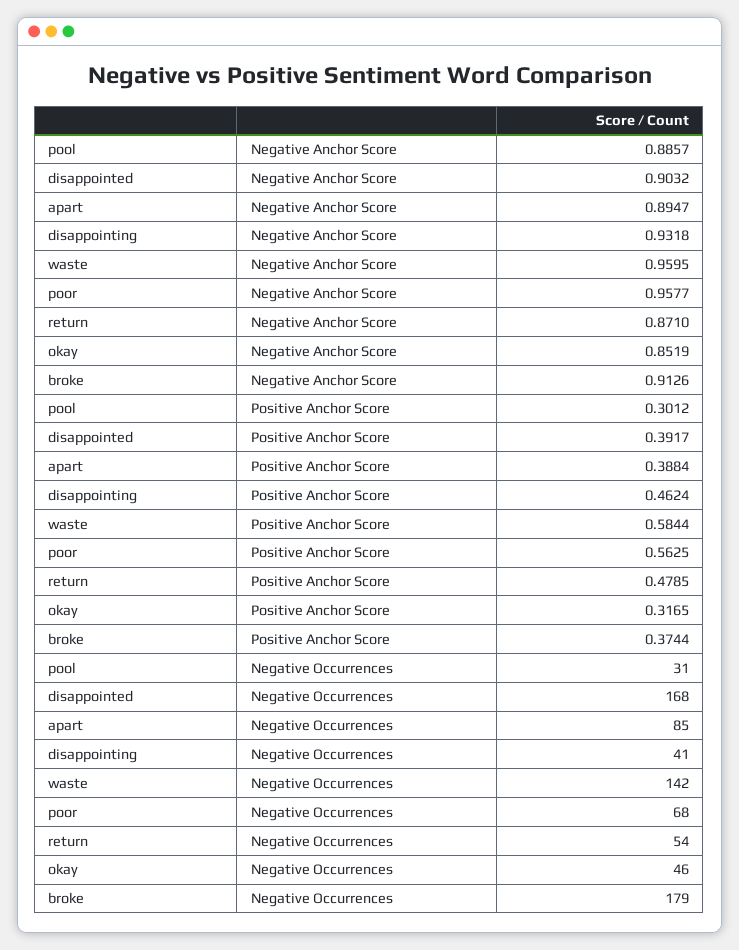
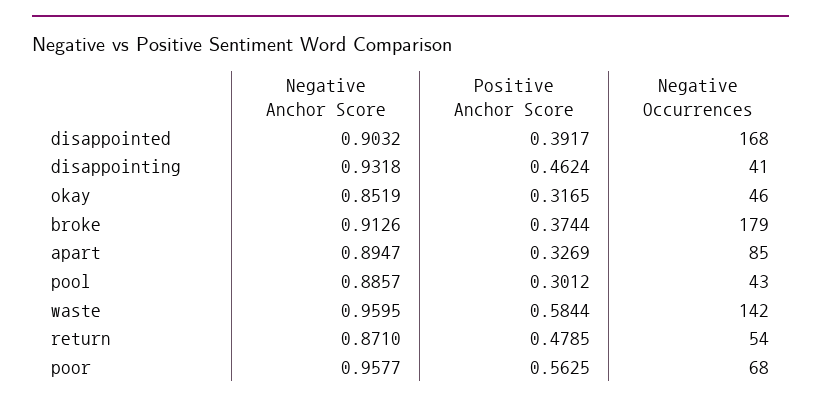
  {
    "pool": {
      "Negative Anchor Score": 0.8857,
      "Positive Anchor Score": 0.3012,
-     "Negative Occurrences": 31
+     "Negative Occurrences": 43
    },
    "disappointed": {
      "Negative Anchor Score": 0.9032,
      "Positive Anchor Score": 0.3917,
      "Negative Occurrences": 168
    },
    "apart": {
      "Negative Anchor Score": 0.8947,
-     "Positive Anchor Score": 0.3884,
+     "Positive Anchor Score": 0.3269,
      "Negative Occurrences": 85
    },
    "disappointing": {
      "Negative Anchor Score": 0.9318,
      "Positive Anchor Score": 0.4624,
      "Negative Occurrences": 41
    },
    "waste": {
      "Negative Anchor Score": 0.9595,
      "Positive Anchor Score": 0.5844,
      "Negative Occurrences": 142
    },
    "poor": {
      "Negative Anchor Score": 0.9577,
      "Positive Anchor Score": 0.5625,
      "Negative Occurrences": 68
    },
    "return": {
      "Negative Anchor Score": 0.871,
      "Positive Anchor Score": 0.4785,
      "Negative Occurrences": 54
    },
    "okay": {
      "Negative Anchor Score": 0.8519,
      "Positive Anchor Score": 0.3165,
      "Negative Occurrences": 46
    },
    "broke": {
      "Negative Anchor Score": 0.9126,
      "Positive Anchor Score": 0.3744,
      "Negative Occurrences": 179
    }
  }

